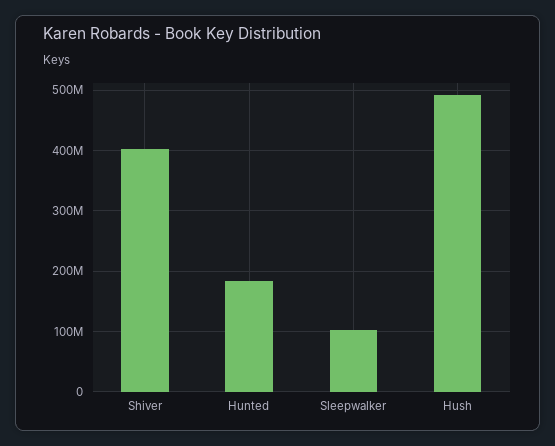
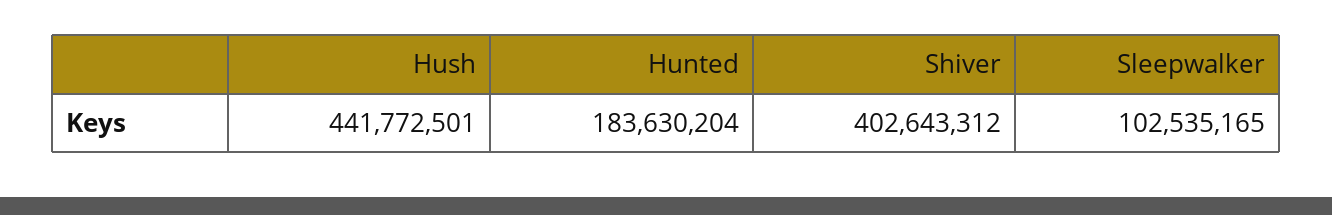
  {
    "Shiver": 402643312,
    "Hunted": 183630204,
    "Sleepwalker": 102535165,
-   "Hush": 490000000
+   "Hush": 441772501
  }

